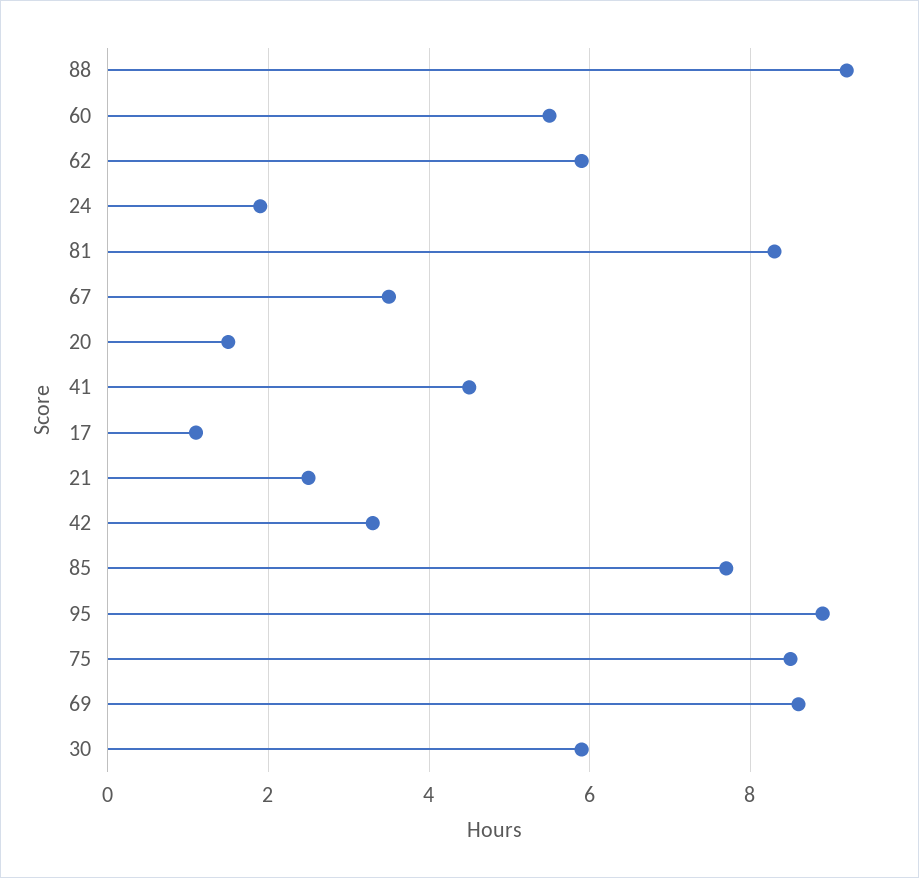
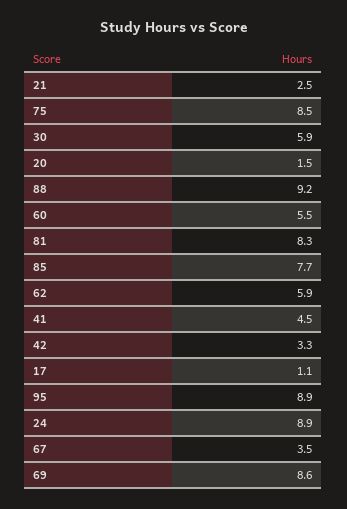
  {
    "88": 9.2,
    "60": 5.5,
    "62": 5.9,
-   "24": 2,
+   "24": 8.9,
    "81": 8.3,
    "67": 3.5,
    "20": 1.5,
    "41": 4.5,
    "17": 1.1,
    "21": 2.5,
    "42": 3.3,
    "85": 7.7,
    "95": 8.9,
    "75": 8.5,
    "69": 8.6,
    "30": 5.9
  }

